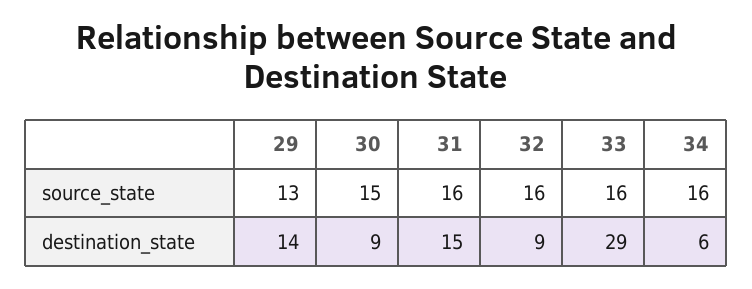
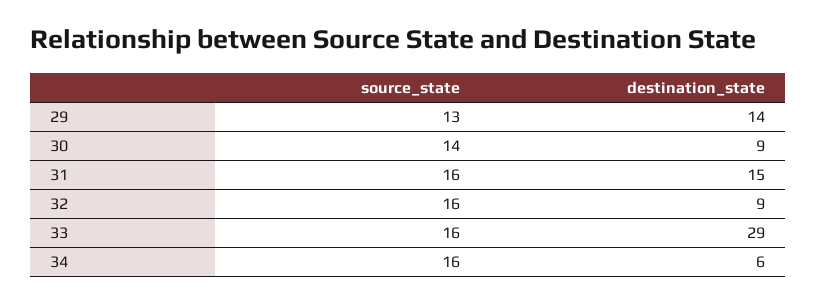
  {
    "29": {
      "source_state": 13,
      "destination_state": 14
    },
    "30": {
-     "source_state": 15,
+     "source_state": 14,
      "destination_state": 9
    },
    "31": {
      "source_state": 16,
      "destination_state": 15
    },
    "32": {
      "source_state": 16,
      "destination_state": 9
    },
    "33": {
      "source_state": 16,
      "destination_state": 29
    },
    "34": {
      "source_state": 16,
      "destination_state": 6
    }
  }

